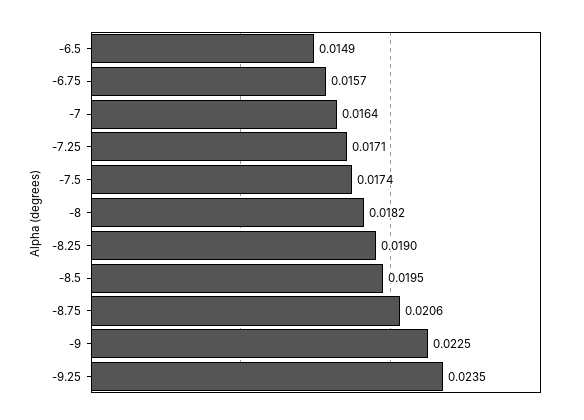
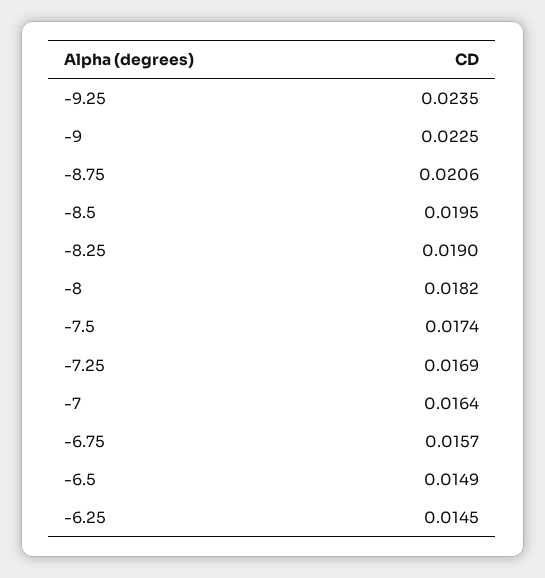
  {
    "-6.5": 0.0149,
    "-6.75": 0.0157,
    "-7": 0.0164,
-   "-7.25": 0.0171,
+   "-7.25": 0.0169,
    "-7.5": 0.0174,
    "-8": 0.0182,
    "-8.25": 0.019,
    "-8.5": 0.0195,
    "-8.75": 0.0206,
    "-9": 0.0225,
-   "-9.25": 0.0235
+   "-9.25": 0.0235,
+   "-6.25": 0.0145
  }

